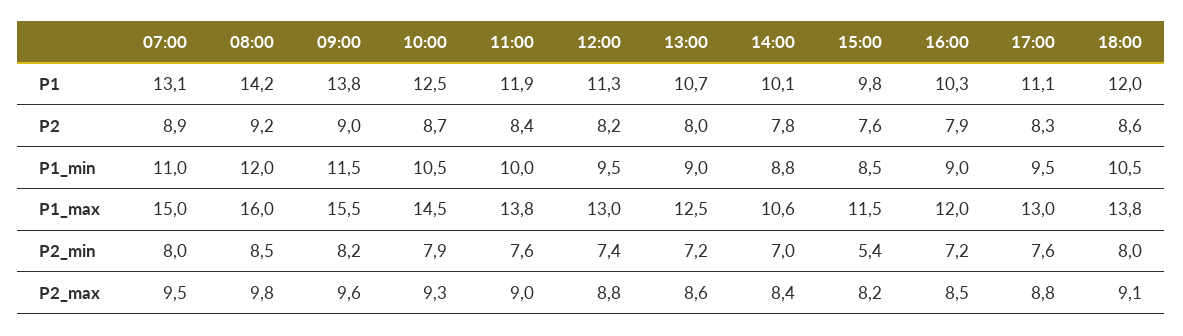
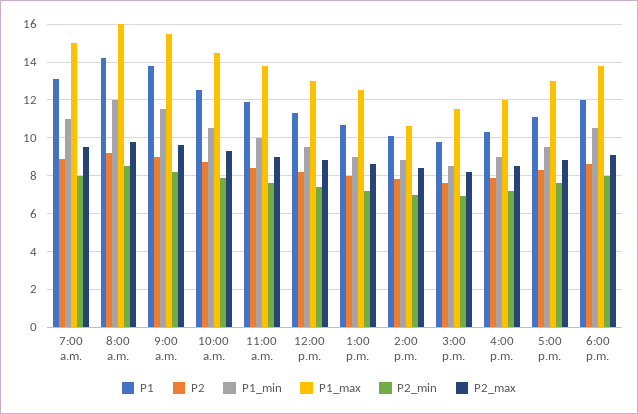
  {
    "P1": {
      "07:00": 13.1,
      "08:00": 14.2,
      "09:00": 13.8,
      "10:00": 12.5,
      "11:00": 11.9,
      "12:00": 11.3,
      "13:00": 10.7,
      "14:00": 10.1,
      "15:00": 9.8,
      "16:00": 10.3,
      "17:00": 11.1,
      "18:00": 12
    },
    "P2": {
      "07:00": 8.9,
      "08:00": 9.2,
      "09:00": 9,
      "10:00": 8.7,
      "11:00": 8.4,
      "12:00": 8.2,
      "13:00": 8,
      "14:00": 7.8,
      "15:00": 7.6,
      "16:00": 7.9,
      "17:00": 8.3,
      "18:00": 8.6
    },
    "P1_min": {
      "07:00": 11,
      "08:00": 12,
      "09:00": 11.5,
      "10:00": 10.5,
      "11:00": 10,
      "12:00": 9.5,
      "13:00": 9,
      "14:00": 8.8,
      "15:00": 8.5,
      "16:00": 9,
      "17:00": 9.5,
      "18:00": 10.5
    },
    "P1_max": {
      "07:00": 15,
      "08:00": 16,
      "09:00": 15.5,
      "10:00": 14.5,
      "11:00": 13.8,
      "12:00": 13,
      "13:00": 12.5,
      "14:00": 10.6,
      "15:00": 11.5,
      "16:00": 12,
      "17:00": 13,
      "18:00": 13.8
    },
    "P2_min": {
      "07:00": 8,
      "08:00": 8.5,
      "09:00": 8.2,
      "10:00": 7.9,
      "11:00": 7.6,
      "12:00": 7.4,
      "13:00": 7.2,
      "14:00": 7,
-     "15:00": 5.4,
+     "15:00": 7,
      "16:00": 7.2,
      "17:00": 7.6,
      "18:00": 8
    },
    "P2_max": {
      "07:00": 9.5,
      "08:00": 9.8,
      "09:00": 9.6,
      "10:00": 9.3,
      "11:00": 9,
      "12:00": 8.8,
      "13:00": 8.6,
      "14:00": 8.4,
      "15:00": 8.2,
      "16:00": 8.5,
      "17:00": 8.8,
      "18:00": 9.1
    }
  }

